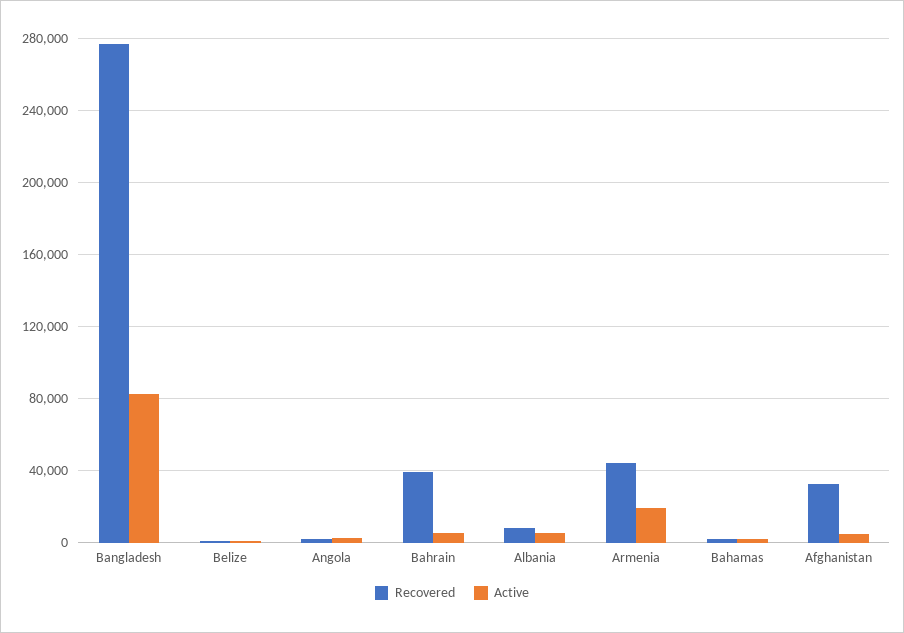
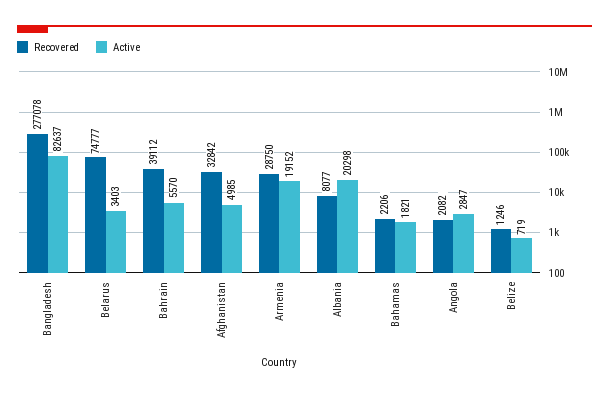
  {
    "Recovered": {
      "Bangladesh": 277078,
      "Belize": 1246,
      "Angola": 2082,
      "Bahrain": 39112,
      "Albania": 8077,
-     "Armenia": 45000,
+     "Armenia": 28750,
      "Bahamas": 2206,
-     "Afghanistan": 32842
+     "Afghanistan": 32842,
+     "Belarus": 74777
    },
    "Active": {
      "Bangladesh": 82637,
      "Belize": 719,
      "Angola": 2847,
      "Bahrain": 5570,
-     "Albania": 5000,
+     "Albania": 20298,
      "Armenia": 19152,
      "Bahamas": 1821,
-     "Afghanistan": 4985
+     "Afghanistan": 4985,
+     "Belarus": 3403
    }
  }

